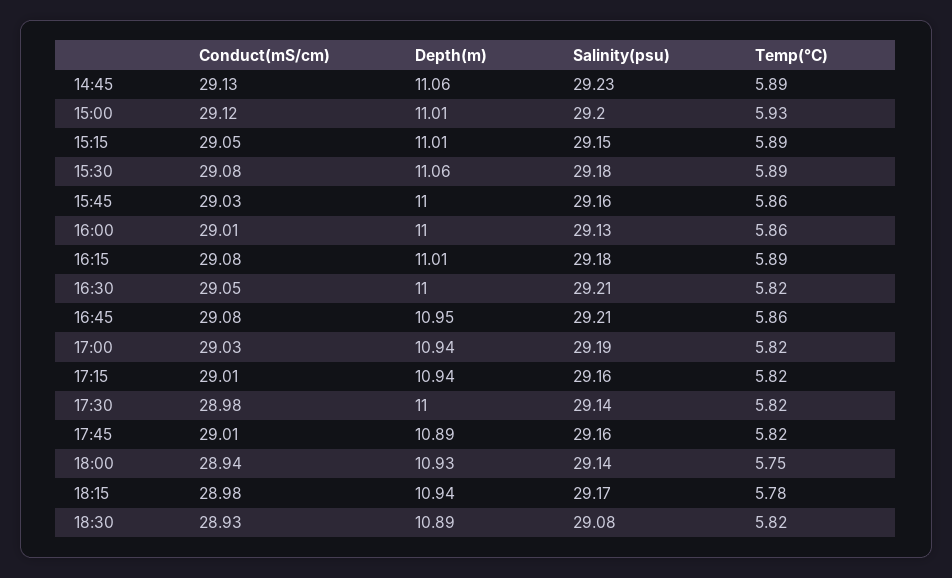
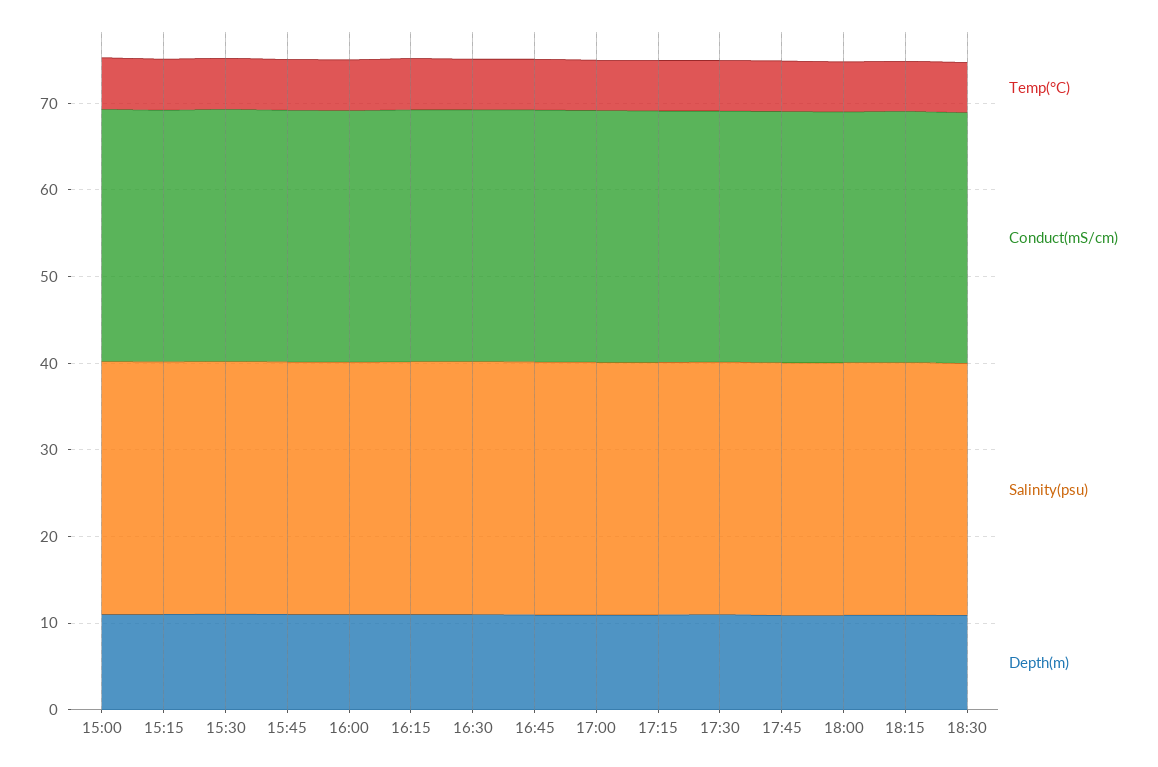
  {
    "Conduct(mS/cm)": {
-     "14:45": 29.13,
      "15:00": 29.12,
      "15:15": 29.05,
      "15:30": 29.08,
      "15:45": 29.03,
      "16:00": 29.01,
      "16:15": 29.08,
      "16:30": 29.05,
      "16:45": 29.08,
      "17:00": 29.03,
      "17:15": 29.01,
      "17:30": 28.98,
      "17:45": 29.01,
      "18:00": 28.94,
      "18:15": 28.98,
      "18:30": 28.93
    },
    "Depth(m)": {
-     "14:45": 11.06,
      "15:00": 11.01,
      "15:15": 11.01,
      "15:30": 11.06,
      "15:45": 11,
      "16:00": 11,
      "16:15": 11.01,
      "16:30": 11,
      "16:45": 10.95,
      "17:00": 10.94,
      "17:15": 10.94,
      "17:30": 11,
      "17:45": 10.89,
      "18:00": 10.93,
      "18:15": 10.94,
      "18:30": 10.89
    },
    "Salinity(psu)": {
-     "14:45": 29.23,
      "15:00": 29.2,
      "15:15": 29.15,
      "15:30": 29.18,
      "15:45": 29.16,
      "16:00": 29.13,
      "16:15": 29.18,
      "16:30": 29.21,
      "16:45": 29.21,
      "17:00": 29.19,
      "17:15": 29.16,
      "17:30": 29.14,
      "17:45": 29.16,
      "18:00": 29.14,
      "18:15": 29.17,
      "18:30": 29.08
    },
    "Temp(°C)": {
-     "14:45": 5.89,
      "15:00": 5.93,
      "15:15": 5.89,
      "15:30": 5.89,
      "15:45": 5.86,
      "16:00": 5.86,
      "16:15": 5.89,
      "16:30": 5.82,
      "16:45": 5.86,
      "17:00": 5.82,
      "17:15": 5.82,
      "17:30": 5.82,
      "17:45": 5.82,
      "18:00": 5.75,
      "18:15": 5.78,
      "18:30": 5.82
    }
  }

